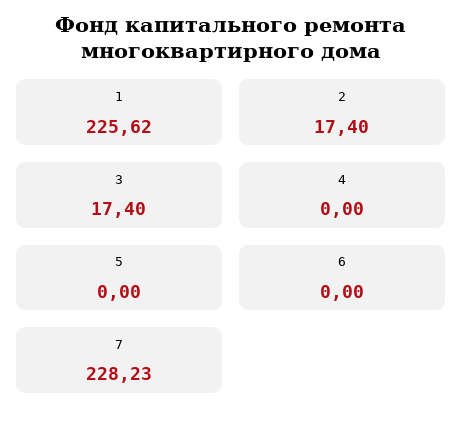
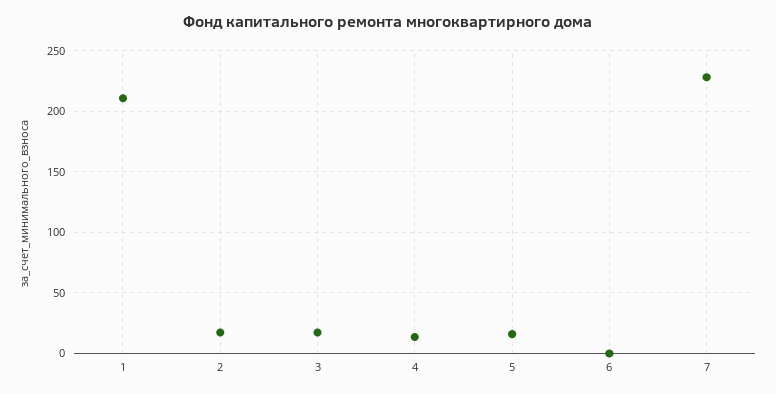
  {
-   "1": 225.62,
+   "1": 210,
    "2": 17.4,
    "3": 17.4,
-   "4": 0,
+   "4": 15,
-   "5": 0,
+   "5": 15,
    "6": 0,
    "7": 228.23
  }

